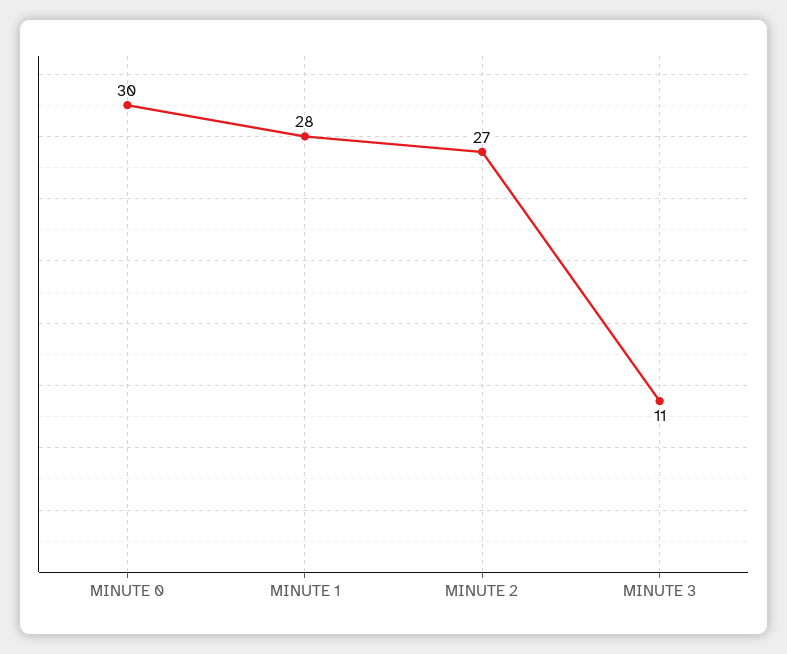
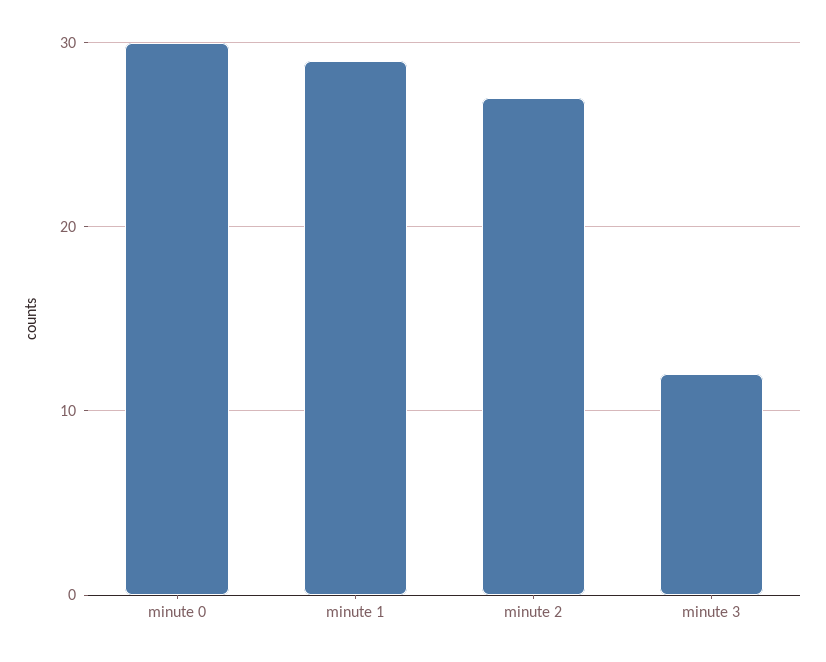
  {
    "MINUTE 0": 30,
-   "MINUTE 1": 28,
+   "MINUTE 1": 29,
    "MINUTE 2": 27,
-   "MINUTE 3": 11
+   "MINUTE 3": 12
  }

